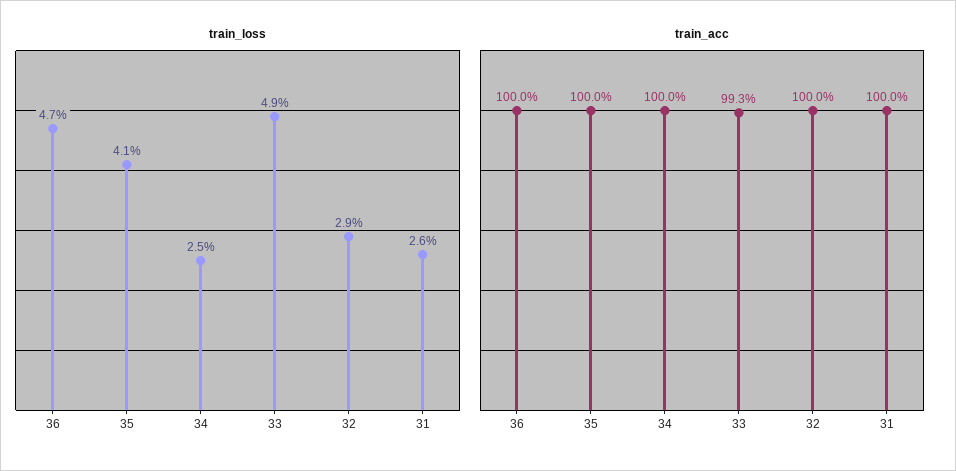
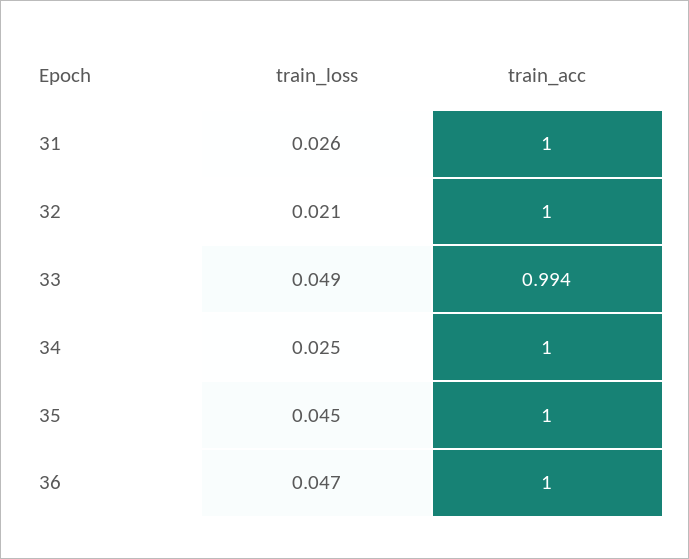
  {
    "train_loss": {
      "36": 0.047,
-     "35": 0.041,
+     "35": 0.045,
      "34": 0.025,
      "33": 0.049,
-     "32": 0.029,
+     "32": 0.021,
      "31": 0.026
    },
    "train_acc": {
      "36": 1,
      "35": 1,
      "34": 1,
-     "33": 0.993,
+     "33": 0.994,
      "32": 1,
      "31": 1
    }
  }

